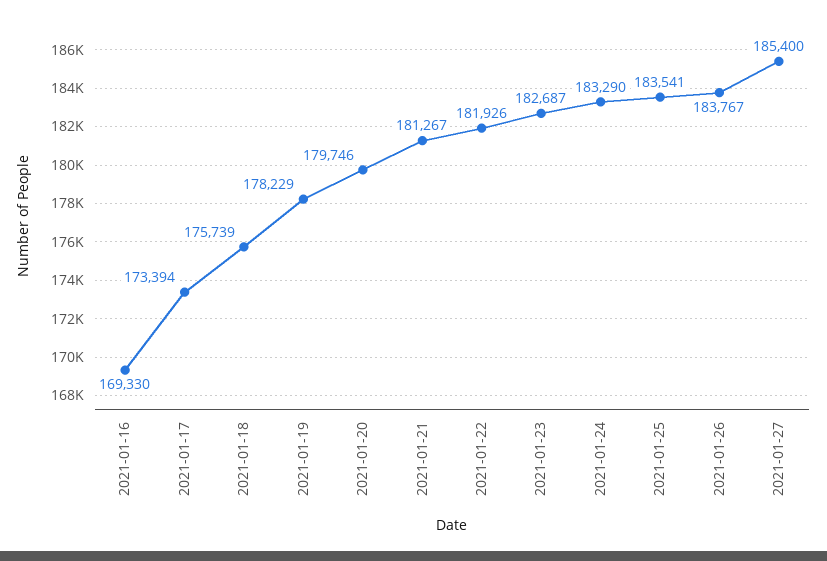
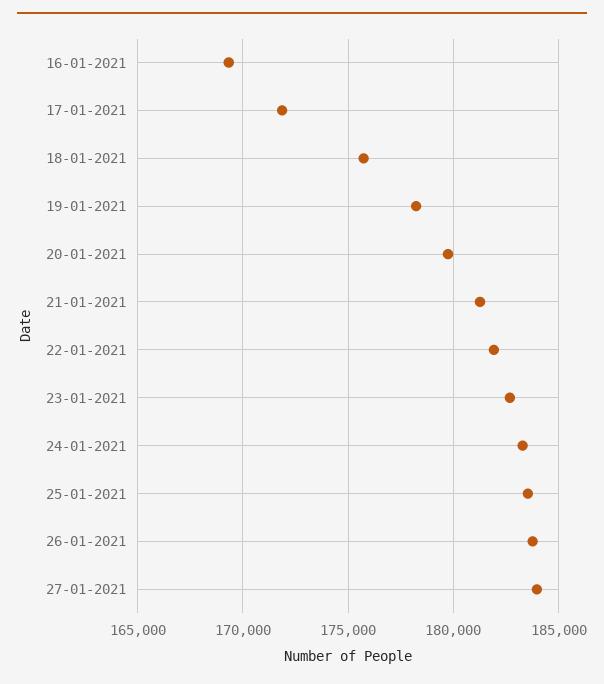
  {
    "2021-01-16": 169330,
-   "2021-01-17": 173394,
+   "2021-01-17": 172000,
    "2021-01-18": 175739,
    "2021-01-19": 178229,
    "2021-01-20": 179746,
    "2021-01-21": 181267,
    "2021-01-22": 181926,
    "2021-01-23": 182687,
    "2021-01-24": 183290,
    "2021-01-25": 183541,
    "2021-01-26": 183767,
-   "2021-01-27": 185400
+   "2021-01-27": 184000
  }

